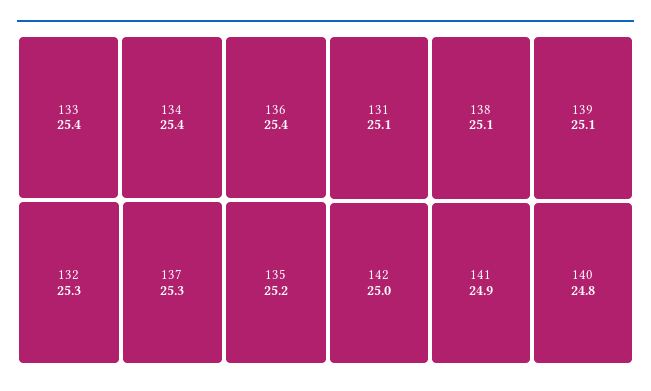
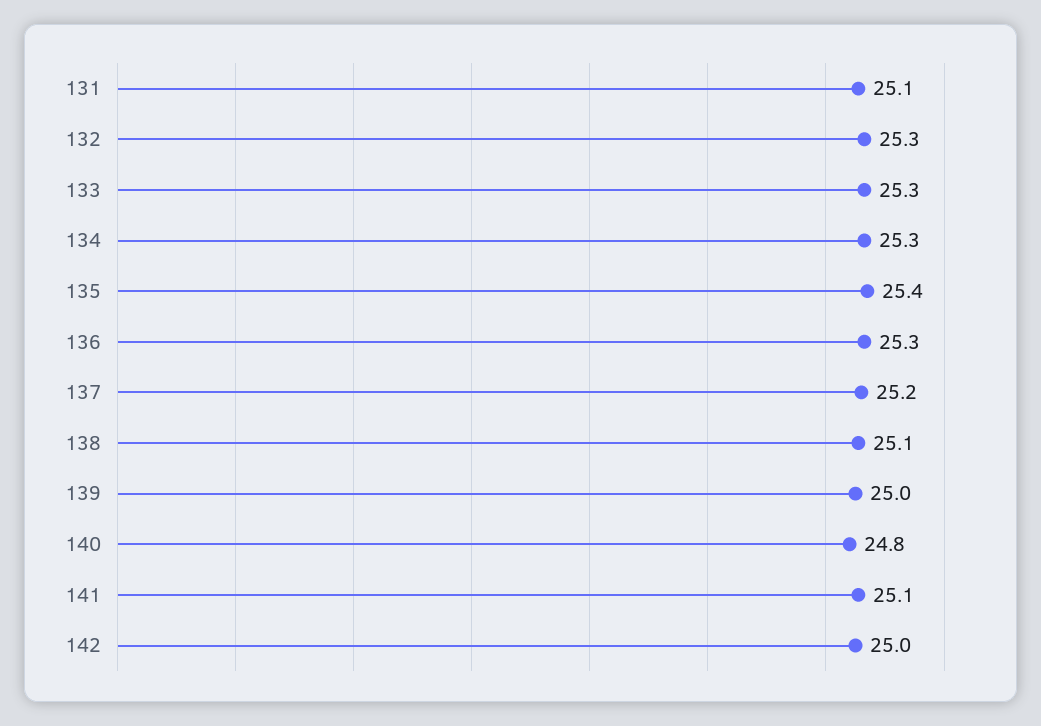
  {
-   "133": 25.4,
+   "133": 25.3,
-   "134": 25.4,
+   "134": 25.3,
-   "136": 25.4,
+   "136": 25.3,
    "132": 25.3,
-   "137": 25.3,
+   "137": 25.2,
-   "135": 25.2,
+   "135": 25.4,
    "131": 25.1,
    "138": 25.1,
-   "139": 25.1,
+   "139": 25,
    "142": 25,
-   "141": 24.9,
+   "141": 25.1,
    "140": 24.8
  }

